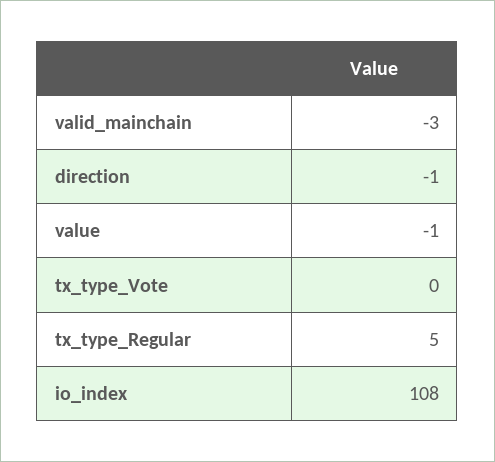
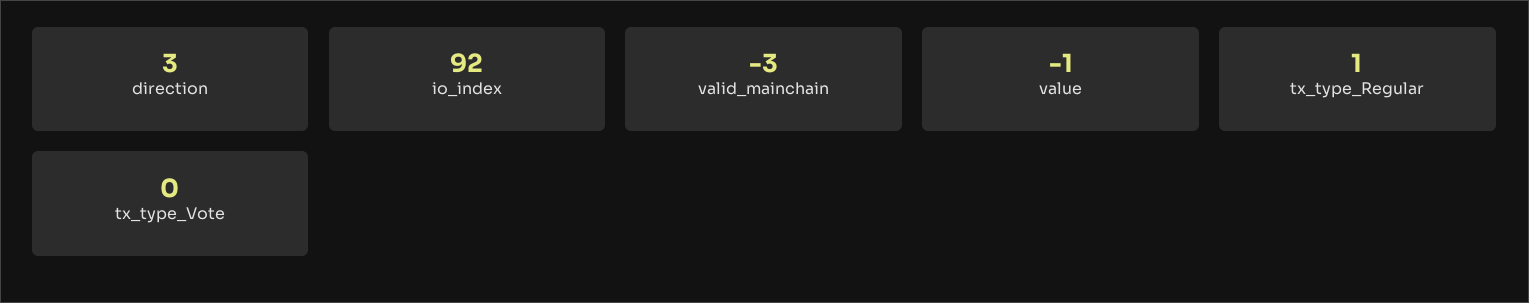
  {
    "valid_mainchain": -3,
-   "direction": -1,
+   "direction": 3,
    "value": -1,
    "tx_type_Vote": 0,
-   "tx_type_Regular": 5,
+   "tx_type_Regular": 1,
-   "io_index": 108
+   "io_index": 92
  }

